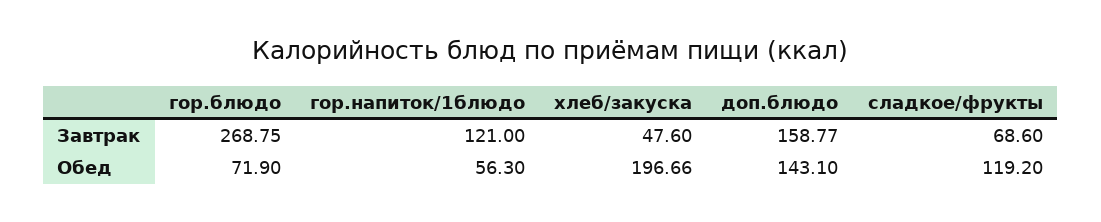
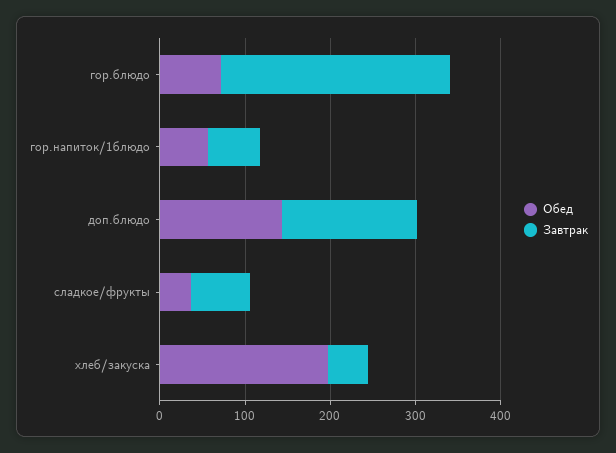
  {
    "Завтрак": {
      "гор.блюдо": 268.75,
-     "гор.напиток/1блюдо": 121,
+     "гор.напиток/1блюдо": 60,
      "хлеб/закуска": 47.6,
      "доп.блюдо": 158.77,
      "сладкое/фрукты": 68.6
    },
    "Обед": {
      "гор.блюдо": 71.9,
      "гор.напиток/1блюдо": 56.3,
      "хлеб/закуска": 196.66,
      "доп.блюдо": 143.1,
-     "сладкое/фрукты": 119.2
+     "сладкое/фрукты": 40
    }
  }

